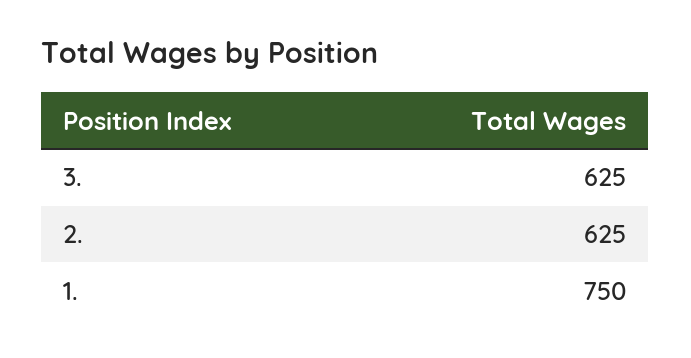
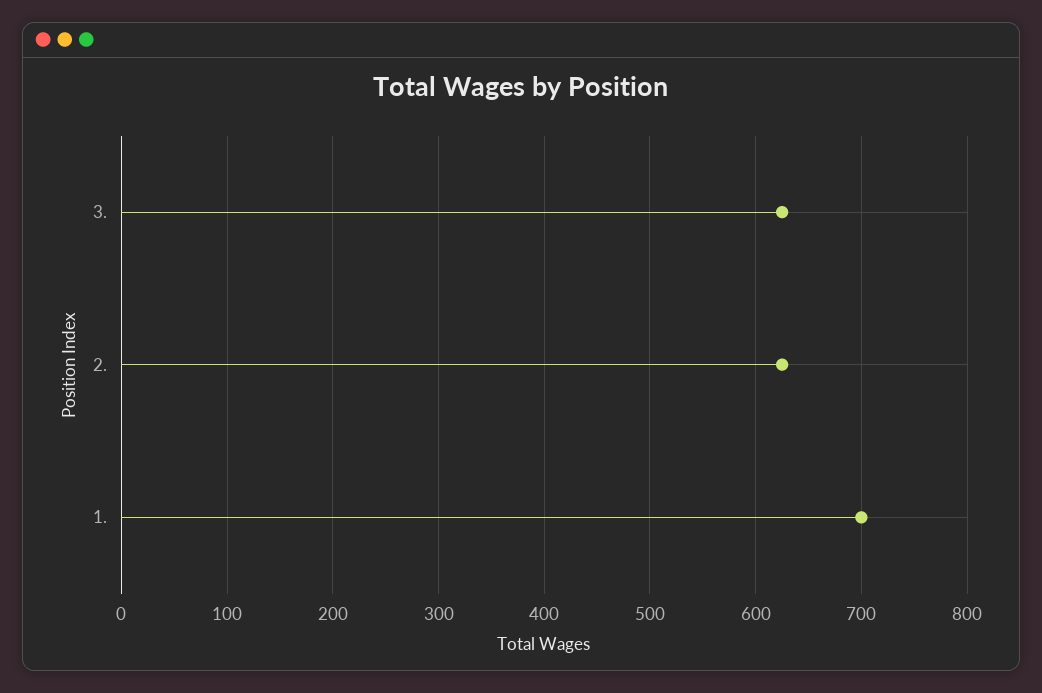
  {
    "3.": 625,
    "2.": 625,
-   "1.": 750
+   "1.": 700
  }

